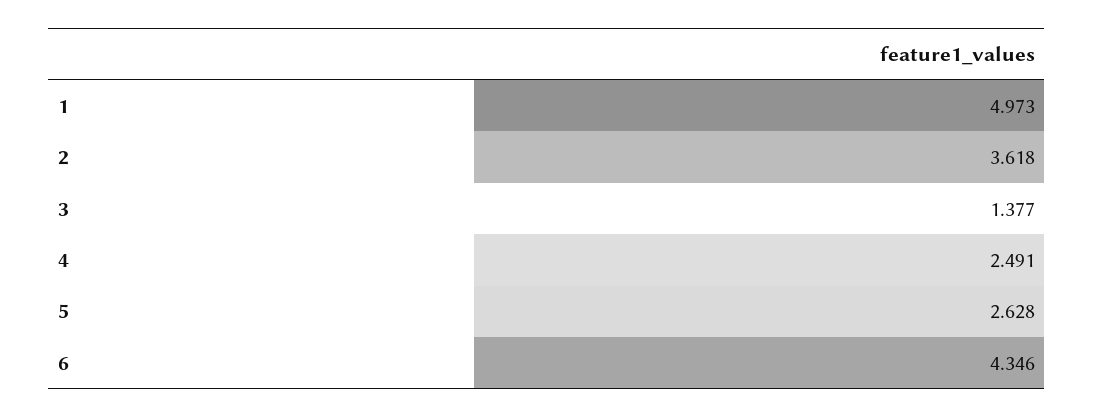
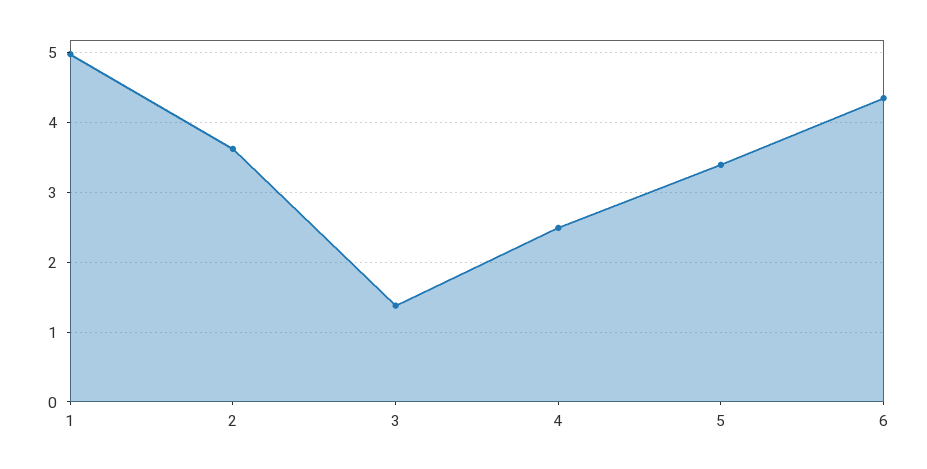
  {
    "1": 4.973,
    "2": 3.618,
    "3": 1.377,
    "4": 2.491,
-   "5": 2.628,
+   "5": 3.4,
    "6": 4.346
  }

